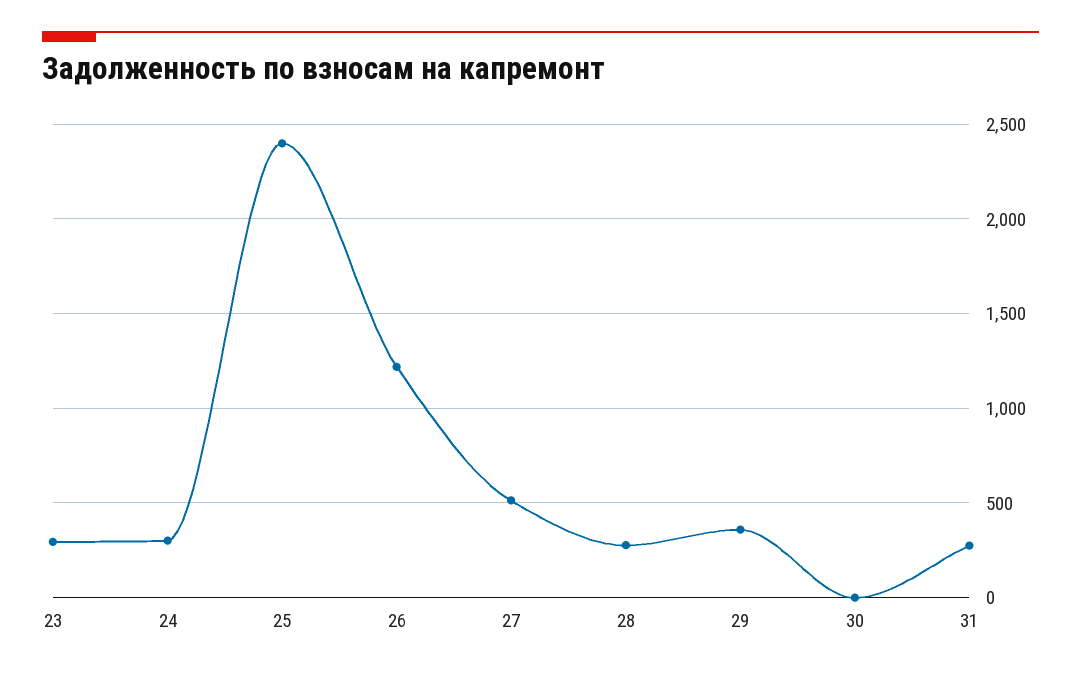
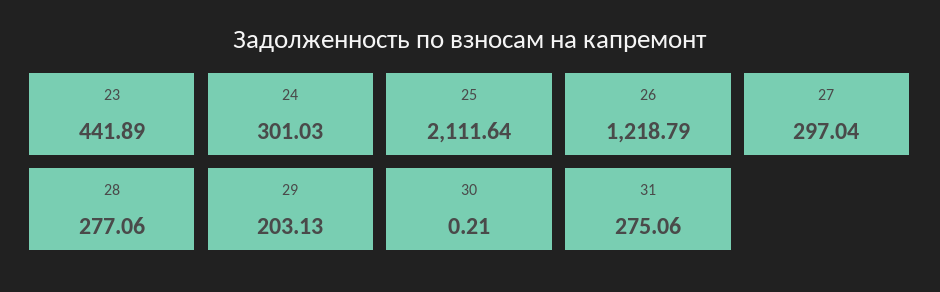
  {
-   "23": 300,
+   "23": 441.89,
    "24": 301.03,
-   "25": 2400,
+   "25": 2111.64,
    "26": 1218.79,
-   "27": 500,
+   "27": 297.04,
    "28": 277.06,
-   "29": 350,
+   "29": 203.13,
    "30": 0.21,
    "31": 275.06
  }

